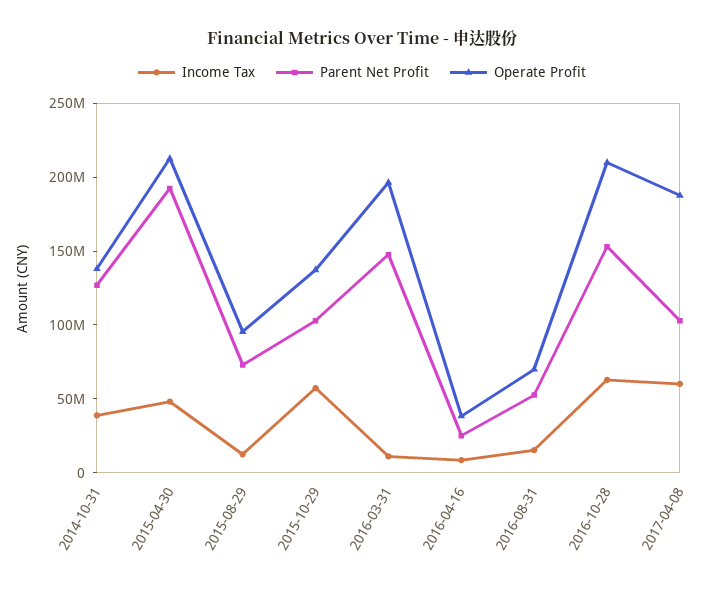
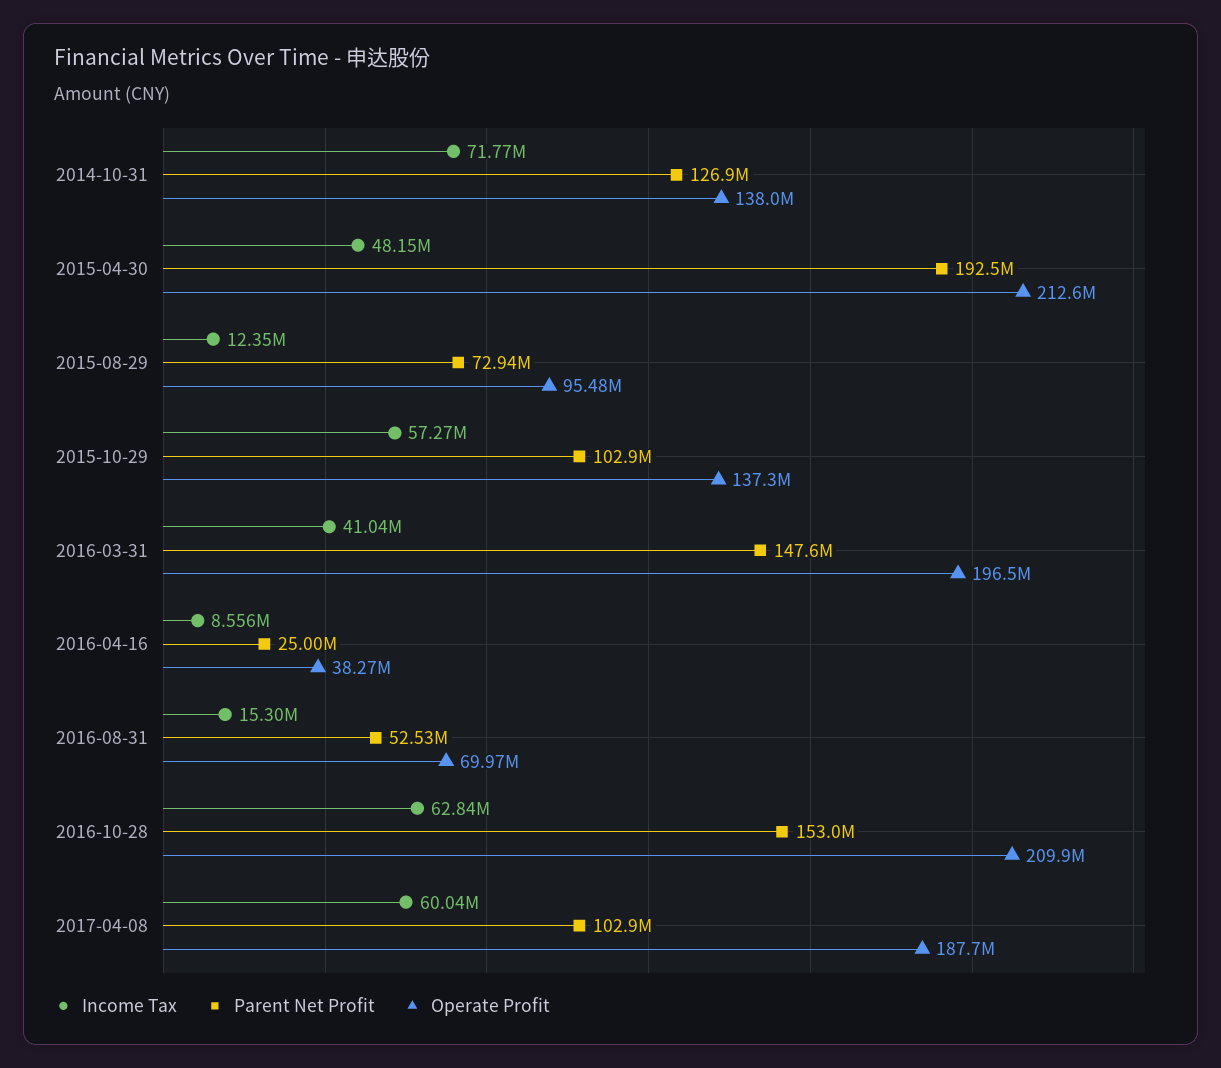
  {
    "Income Tax": {
-     "2014-10-31": 40000000,
+     "2014-10-31": 71770000,
      "2015-04-30": 48150000,
      "2015-08-29": 12350000,
      "2015-10-29": 57270000,
-     "2016-03-31": 10000000,
+     "2016-03-31": 41040000,
      "2016-04-16": 8556000,
      "2016-08-31": 15300000,
      "2016-10-28": 62840000,
      "2017-04-08": 60040000
    },
    "Parent Net Profit": {
      "2014-10-31": 126900000,
      "2015-04-30": 192500000,
      "2015-08-29": 72940000,
      "2015-10-29": 102900000,
      "2016-03-31": 147600000,
      "2016-04-16": 25000000,
      "2016-08-31": 52530000,
      "2016-10-28": 153000000,
      "2017-04-08": 102900000
    },
    "Operate Profit": {
      "2014-10-31": 138000000,
      "2015-04-30": 212600000,
      "2015-08-29": 95480000,
      "2015-10-29": 137300000,
      "2016-03-31": 196500000,
      "2016-04-16": 38270000,
      "2016-08-31": 69970000,
      "2016-10-28": 209900000,
      "2017-04-08": 187700000
    }
  }

